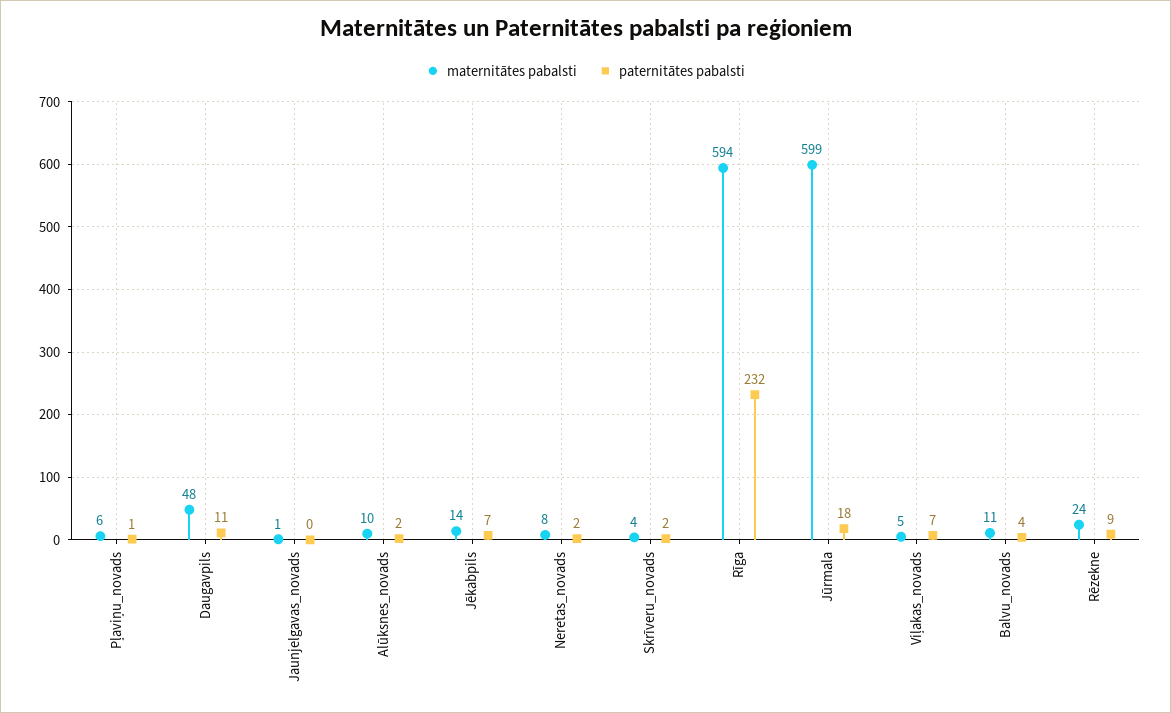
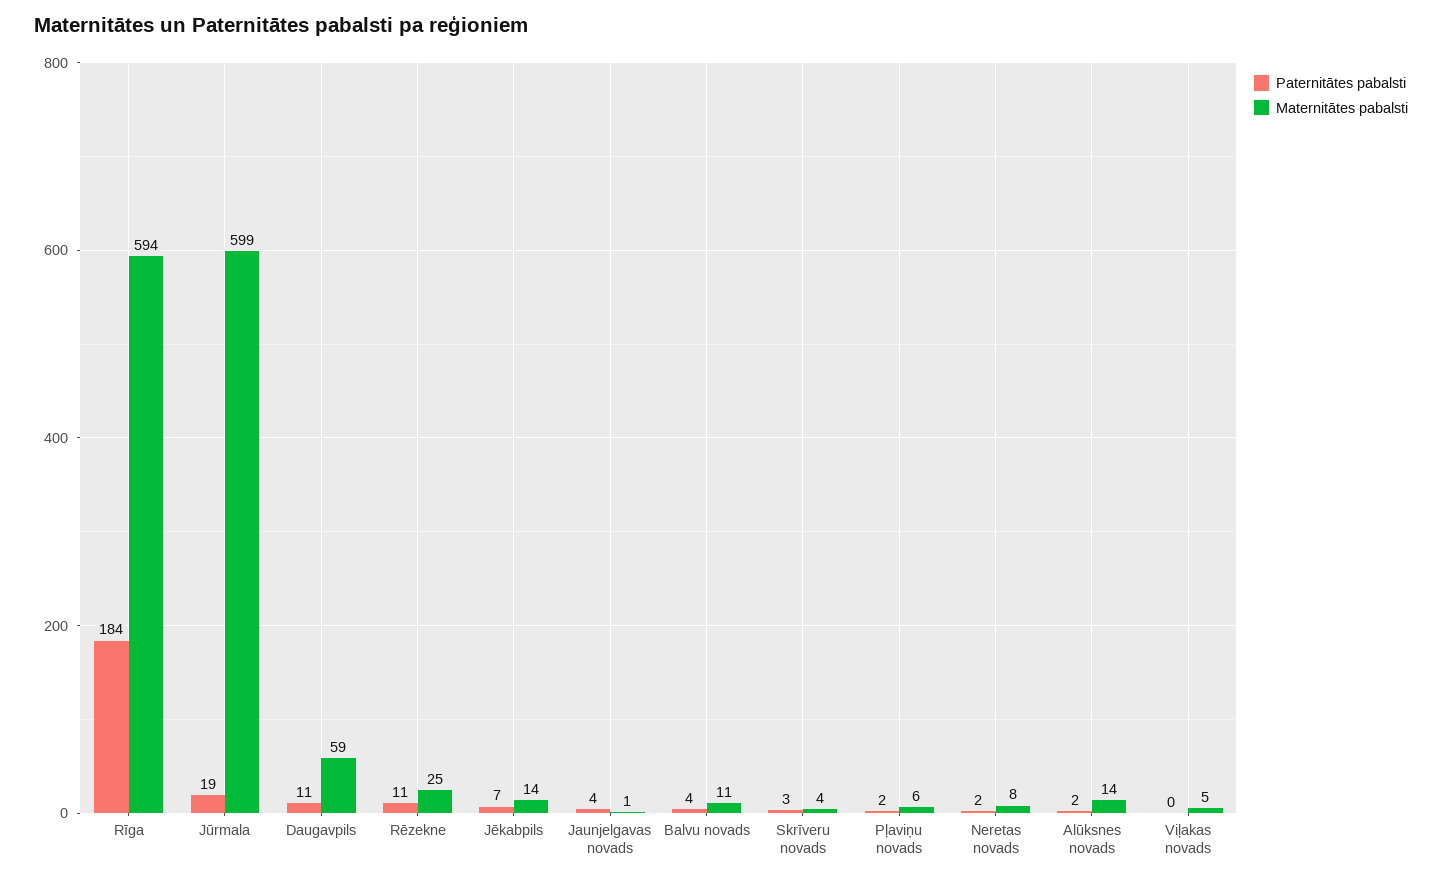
  {
    "maternitātes pabalsti": {
      "Pļaviņu_novads": 6,
-     "Daugavpils": 48,
+     "Daugavpils": 59,
      "Jaunjelgavas_novads": 1,
-     "Alūksnes_novads": 10,
+     "Alūksnes_novads": 14,
      "Jēkabpils": 14,
      "Neretas_novads": 8,
      "Skrīveru_novads": 4,
      "Rīga": 594,
      "Jūrmala": 599,
      "Viļakas_novads": 5,
      "Balvu_novads": 11,
-     "Rēzekne": 24
+     "Rēzekne": 25
    },
    "paternitātes pabalsti": {
-     "Pļaviņu_novads": 1,
+     "Pļaviņu_novads": 2,
      "Daugavpils": 11,
-     "Jaunjelgavas_novads": 0,
+     "Jaunjelgavas_novads": 4,
      "Alūksnes_novads": 2,
      "Jēkabpils": 7,
      "Neretas_novads": 2,
-     "Skrīveru_novads": 2,
+     "Skrīveru_novads": 3,
-     "Rīga": 232,
+     "Rīga": 184,
-     "Jūrmala": 18,
+     "Jūrmala": 19,
-     "Viļakas_novads": 7,
+     "Viļakas_novads": 0,
      "Balvu_novads": 4,
-     "Rēzekne": 9
+     "Rēzekne": 11
    }
  }

